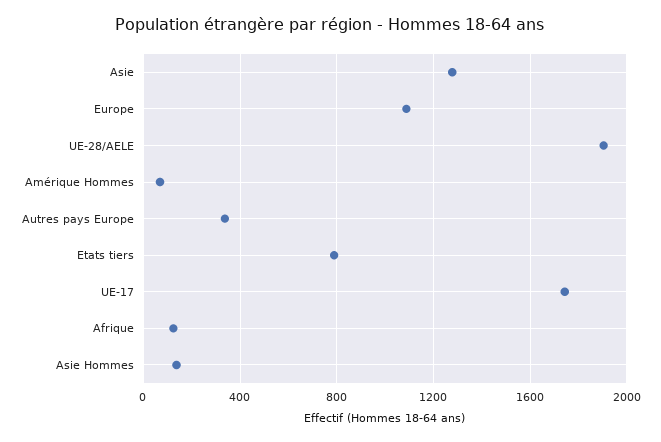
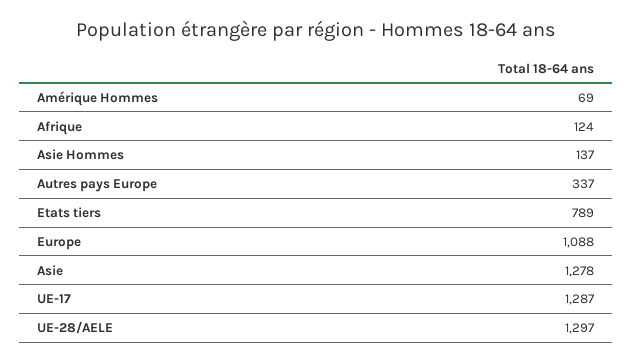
  {
    "Asie": 1278,
    "Europe": 1088,
-   "UE-28/AELE": 1900,
+   "UE-28/AELE": 1297,
    "Amérique Hommes": 69,
    "Autres pays Europe": 337,
    "Etats tiers": 789,
-   "UE-17": 1750,
+   "UE-17": 1287,
    "Afrique": 124,
    "Asie Hommes": 137
  }

